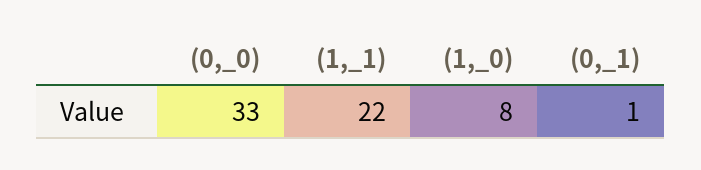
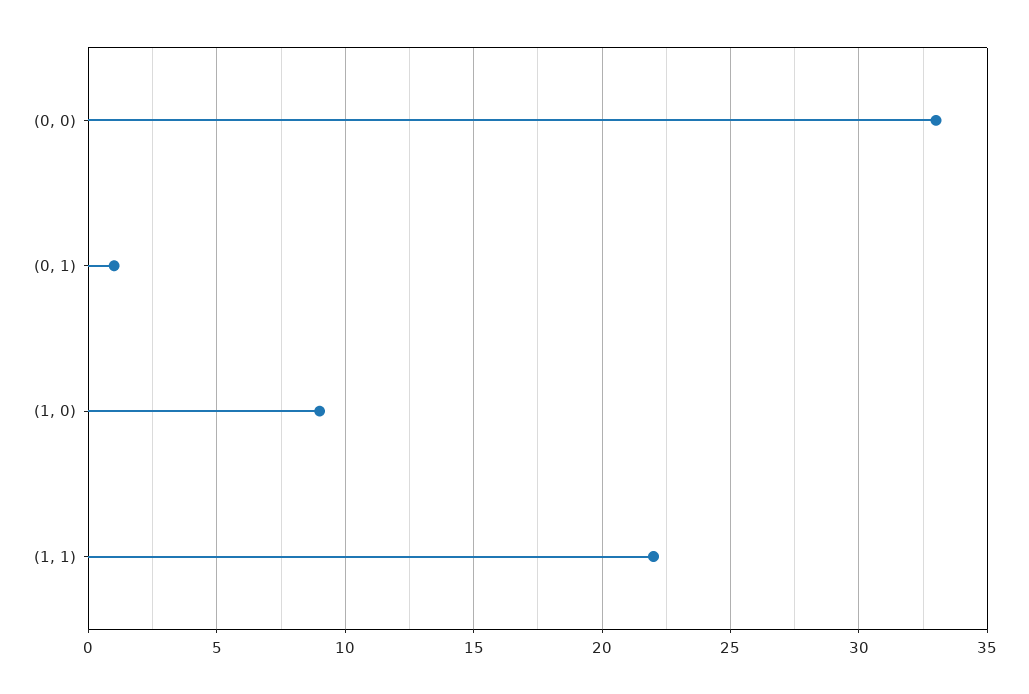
  {
    "(0,_0)": 33,
    "(1,_1)": 22,
-   "(1,_0)": 8,
+   "(1,_0)": 9,
    "(0,_1)": 1
  }

